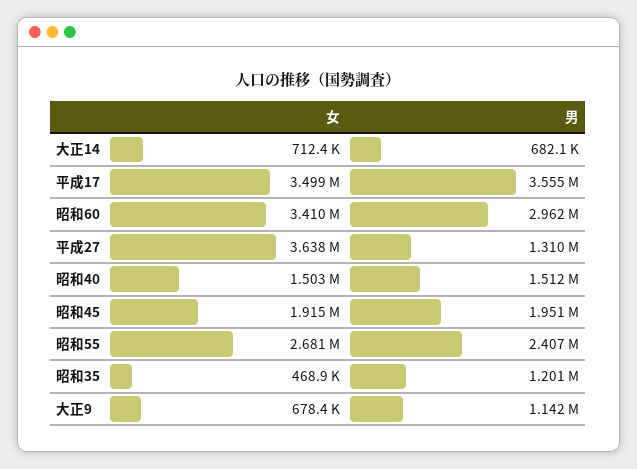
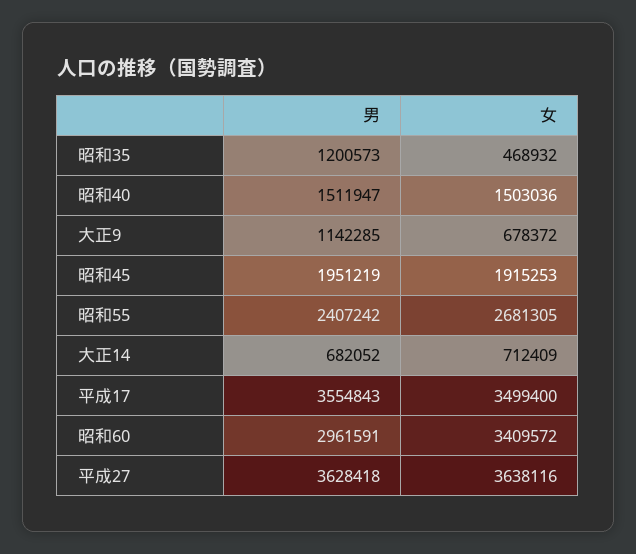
  {
    "女": {
      "大正14": 712409,
      "平成17": 3499400,
      "昭和60": 3409572,
      "平成27": 3638116,
      "昭和40": 1503036,
      "昭和45": 1915253,
      "昭和55": 2681305,
      "昭和35": 468932,
      "大正9": 678372
    },
    "男": {
      "大正14": 682052,
      "平成17": 3554843,
      "昭和60": 2961591,
-     "平成27": 1310000,
+     "平成27": 3628418,
      "昭和40": 1511947,
      "昭和45": 1951219,
      "昭和55": 2407242,
      "昭和35": 1200573,
      "大正9": 1142285
    }
  }

